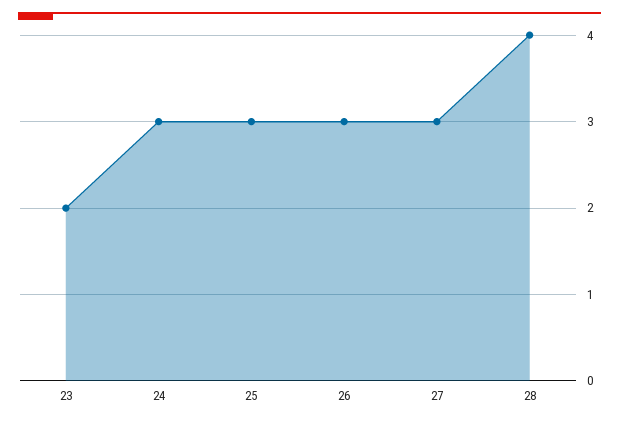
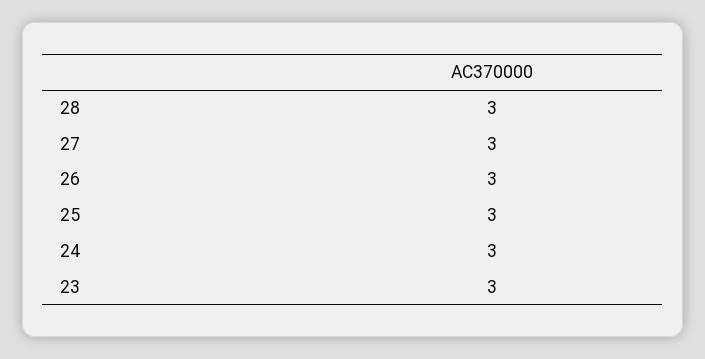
  {
-   "23": 2,
+   "23": 3,
    "24": 3,
    "25": 3,
    "26": 3,
    "27": 3,
-   "28": 4
+   "28": 3
  }

